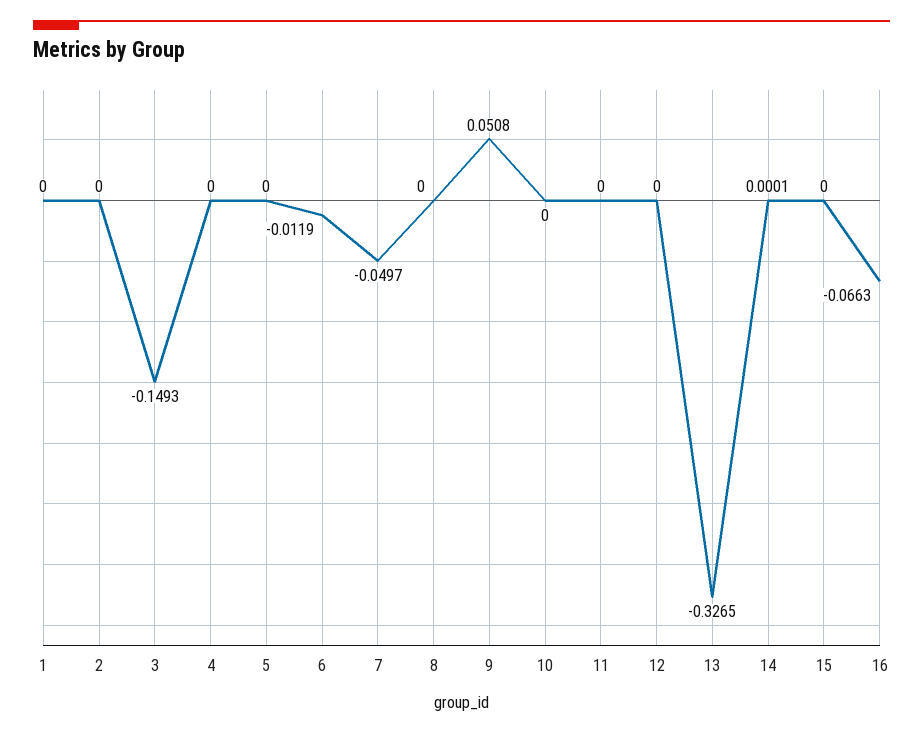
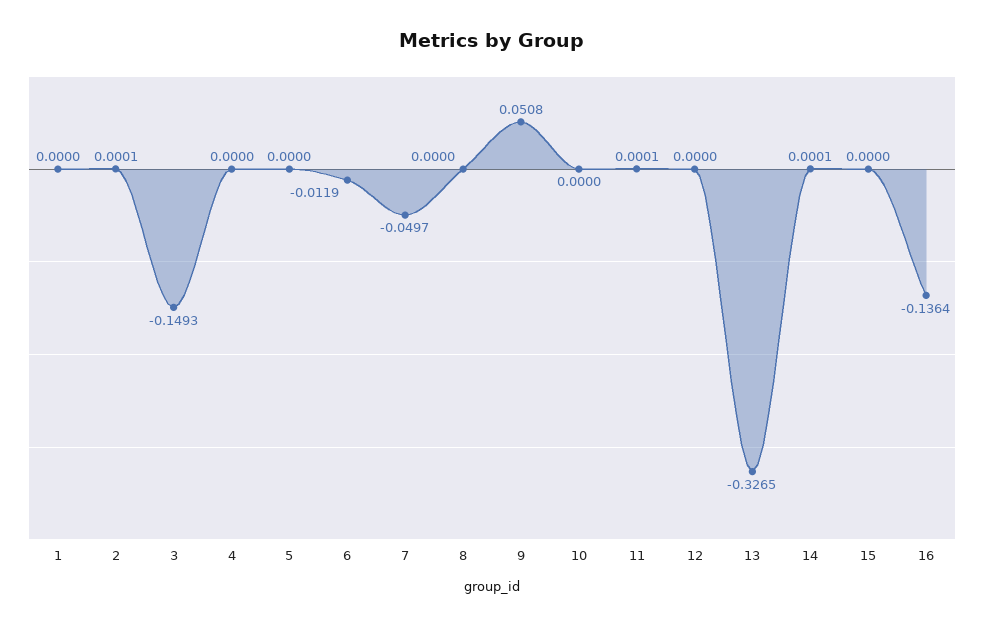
  {
    "1": 0,
-   "2": 0,
+   "2": 0.0001,
    "3": -0.1493,
    "4": 0,
    "5": 0,
    "6": -0.0119,
    "7": -0.0497,
    "8": 0,
    "9": 0.0508,
    "10": 0,
-   "11": 0,
+   "11": 0.0001,
    "12": 0,
    "13": -0.3265,
    "14": 0.0001,
    "15": 0,
-   "16": -0.0663
+   "16": -0.1364
  }

